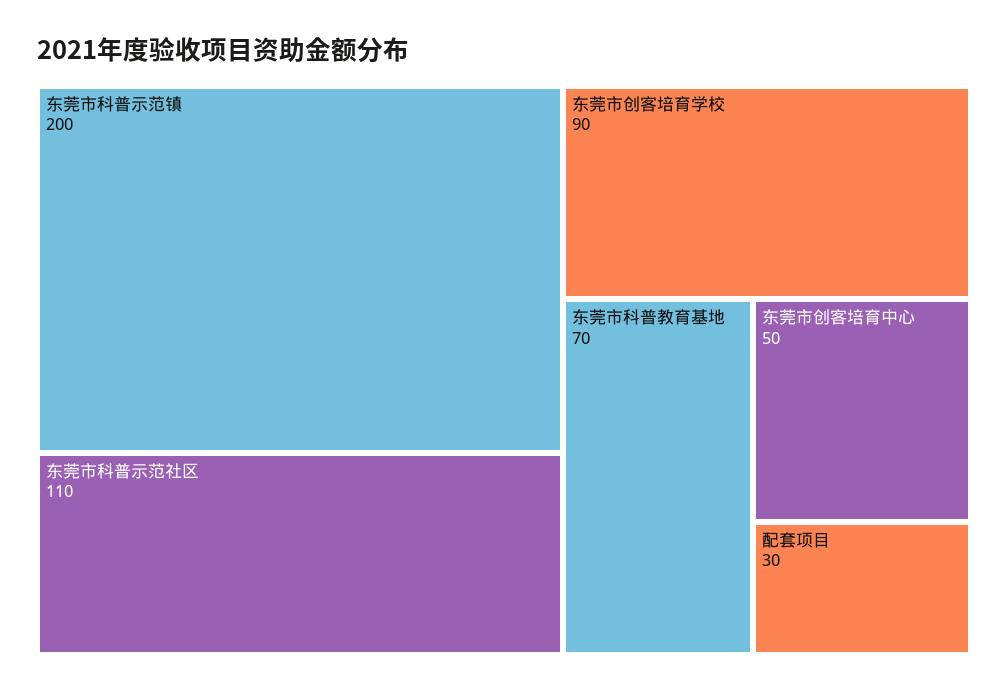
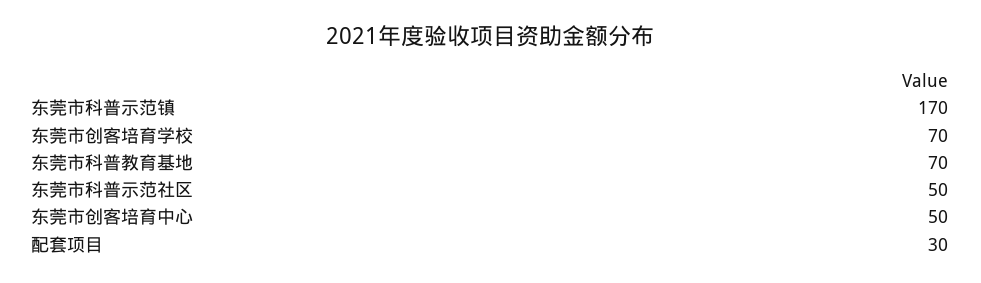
  {
-   "东莞市科普示范镇": 200,
+   "东莞市科普示范镇": 170,
-   "东莞市科普示范社区": 110,
+   "东莞市科普示范社区": 50,
-   "东莞市创客培育学校": 90,
+   "东莞市创客培育学校": 70,
    "东莞市科普教育基地": 70,
    "东莞市创客培育中心": 50,
    "配套项目": 30
  }

